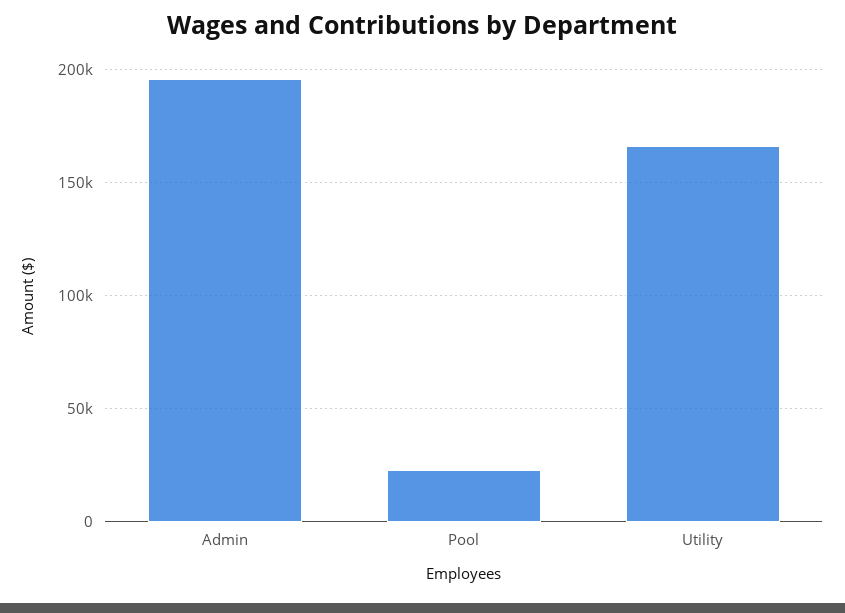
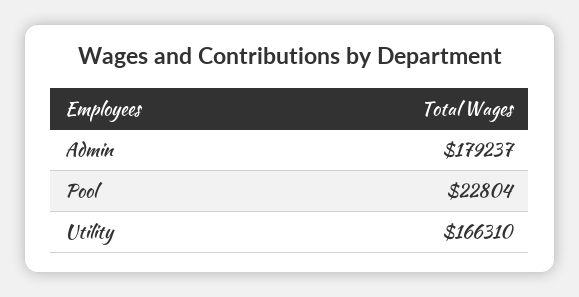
  {
-   "Admin": 195000,
+   "Admin": 179237,
    "Pool": 22804,
    "Utility": 166310
  }

